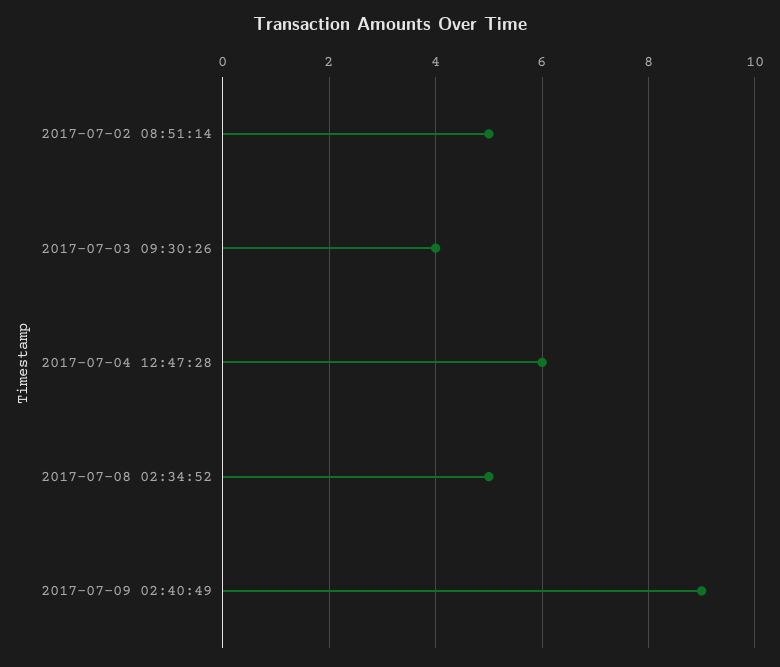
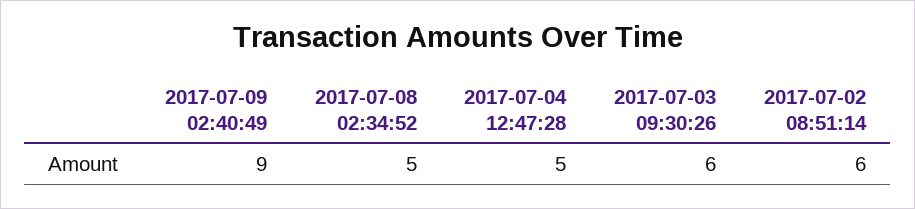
  {
-   "2017-07-02 08:51:14": 5,
+   "2017-07-02 08:51:14": 6,
-   "2017-07-03 09:30:26": 4,
+   "2017-07-03 09:30:26": 6,
-   "2017-07-04 12:47:28": 6,
+   "2017-07-04 12:47:28": 5,
    "2017-07-08 02:34:52": 5,
    "2017-07-09 02:40:49": 9
  }

